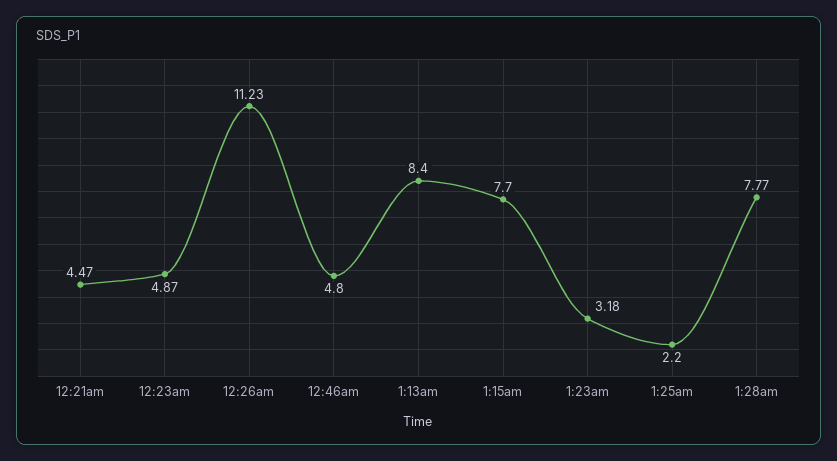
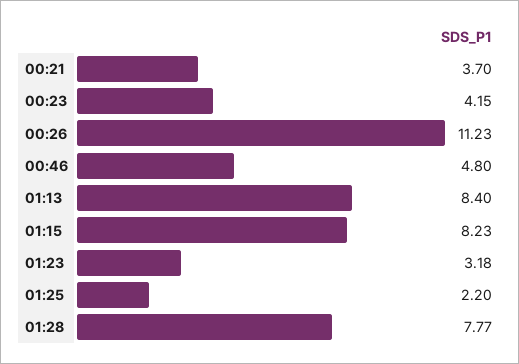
  {
-   "12:21am": 4.47,
+   "12:21am": 3.7,
-   "12:23am": 4.87,
+   "12:23am": 4.15,
    "12:26am": 11.23,
    "12:46am": 4.8,
    "1:13am": 8.4,
-   "1:15am": 7.7,
+   "1:15am": 8.23,
    "1:23am": 3.18,
    "1:25am": 2.2,
    "1:28am": 7.77
  }

